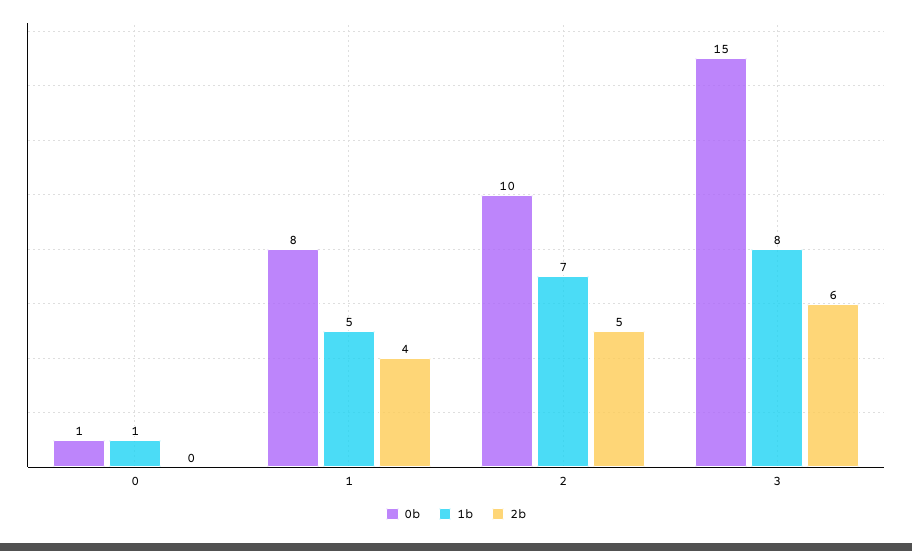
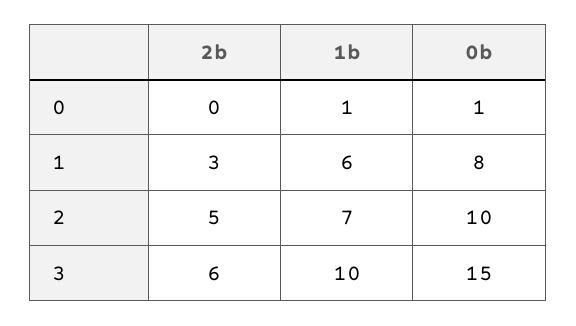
  {
    "0b": {
      "0": 1,
      "1": 8,
      "2": 10,
      "3": 15
    },
    "1b": {
      "0": 1,
-     "1": 5,
+     "1": 6,
      "2": 7,
-     "3": 8
+     "3": 10
    },
    "2b": {
      "0": 0,
-     "1": 4,
+     "1": 3,
      "2": 5,
      "3": 6
    }
  }

